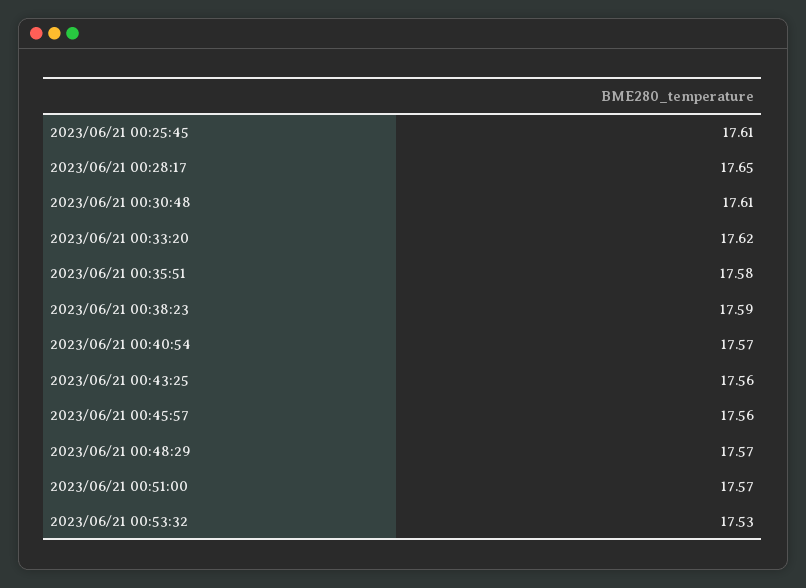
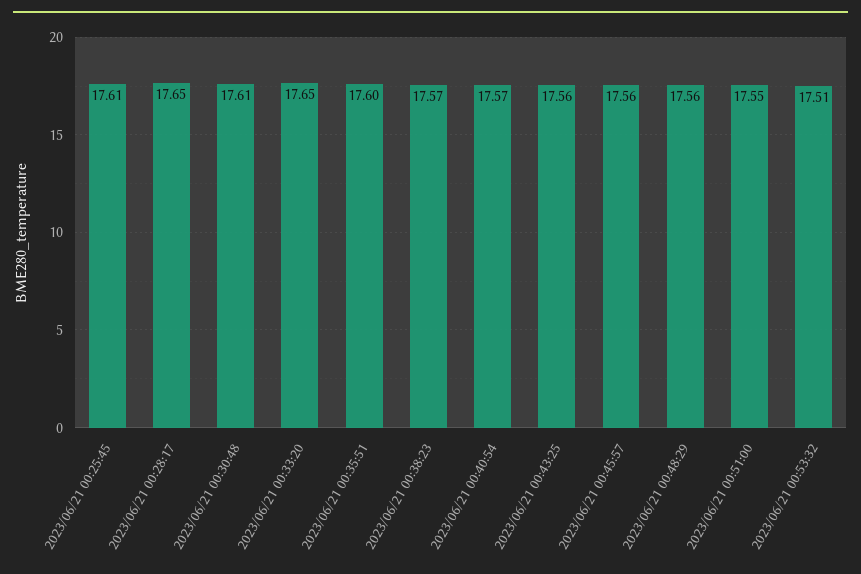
  {
    "2023/06/21 00:25:45": 17.61,
    "2023/06/21 00:28:17": 17.65,
    "2023/06/21 00:30:48": 17.61,
-   "2023/06/21 00:33:20": 17.62,
+   "2023/06/21 00:33:20": 17.65,
-   "2023/06/21 00:35:51": 17.58,
+   "2023/06/21 00:35:51": 17.6,
-   "2023/06/21 00:38:23": 17.59,
+   "2023/06/21 00:38:23": 17.57,
    "2023/06/21 00:40:54": 17.57,
    "2023/06/21 00:43:25": 17.56,
    "2023/06/21 00:45:57": 17.56,
-   "2023/06/21 00:48:29": 17.57,
+   "2023/06/21 00:48:29": 17.56,
-   "2023/06/21 00:51:00": 17.57,
+   "2023/06/21 00:51:00": 17.55,
-   "2023/06/21 00:53:32": 17.53
+   "2023/06/21 00:53:32": 17.51
  }

